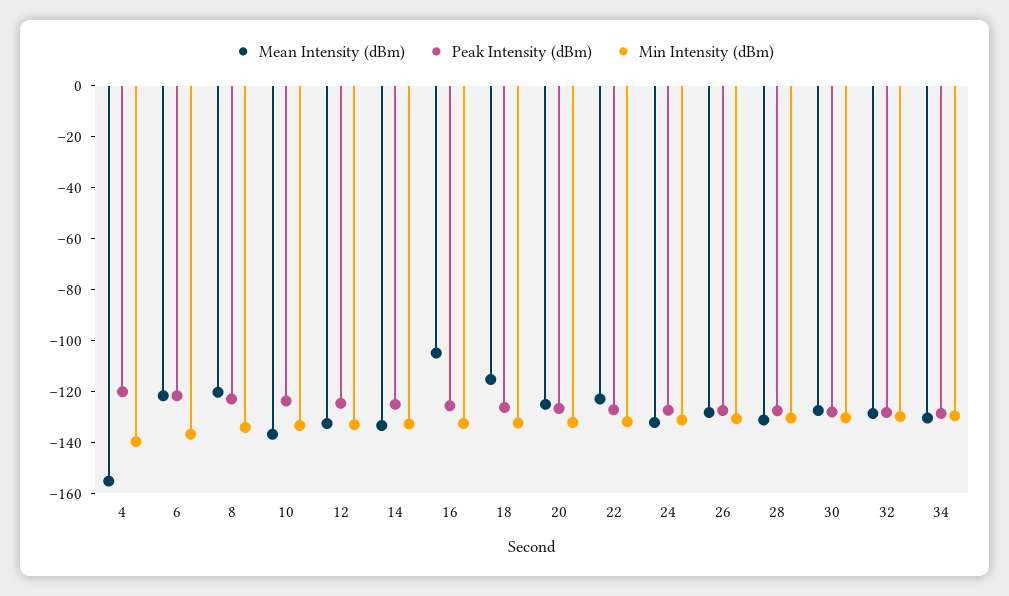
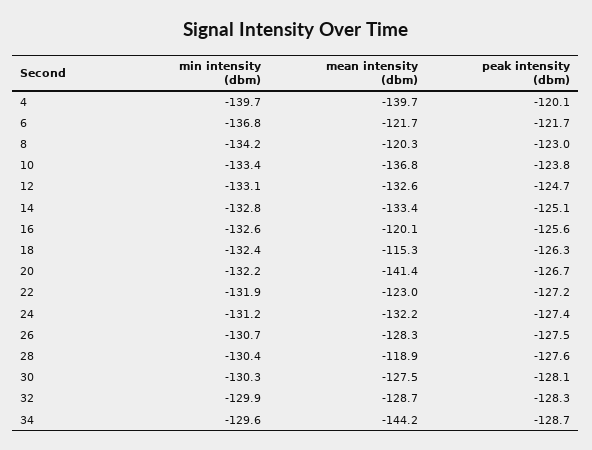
  {
    "Mean Intensity (dBm)": {
-     "4": -155,
+     "4": -139.7,
      "6": -121.7,
      "8": -120.3,
      "10": -136.8,
      "12": -132.6,
      "14": -133.4,
-     "16": -105,
+     "16": -120.1,
      "18": -115.3,
-     "20": -125,
+     "20": -141.4,
      "22": -123,
      "24": -132.2,
      "26": -128.3,
-     "28": -130,
+     "28": -118.9,
      "30": -127.5,
      "32": -128.7,
-     "34": -130
+     "34": -144.2
    },
    "Peak Intensity (dBm)": {
      "4": -120.1,
      "6": -121.7,
      "8": -123,
      "10": -123.8,
      "12": -124.7,
      "14": -125.1,
      "16": -125.6,
      "18": -126.3,
      "20": -126.7,
      "22": -127.2,
      "24": -127.4,
      "26": -127.5,
      "28": -127.6,
      "30": -128.1,
      "32": -128.3,
      "34": -128.7
    },
    "Min Intensity (dBm)": {
      "4": -139.7,
      "6": -136.8,
      "8": -134.2,
      "10": -133.4,
      "12": -133.1,
      "14": -132.8,
      "16": -132.6,
      "18": -132.4,
      "20": -132.2,
      "22": -131.9,
      "24": -131.2,
      "26": -130.7,
      "28": -130.4,
      "30": -130.3,
      "32": -129.9,
      "34": -129.6
    }
  }

